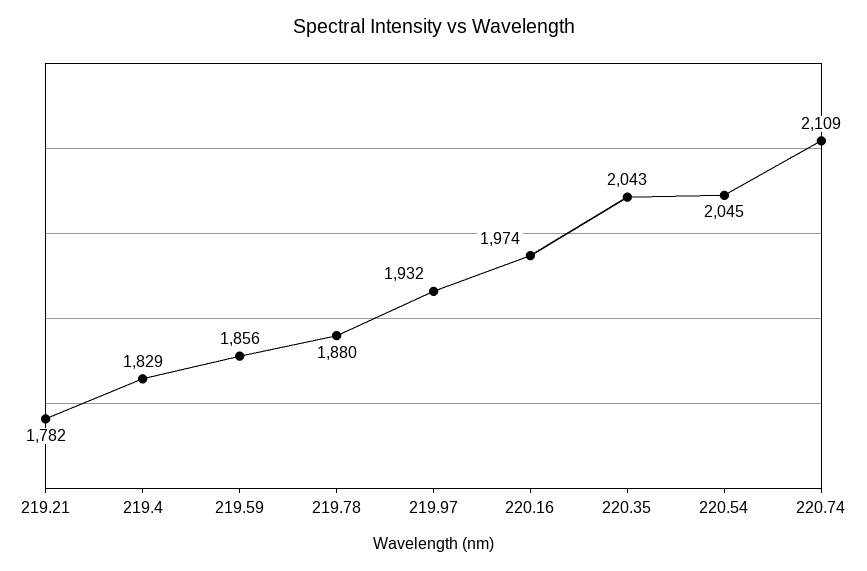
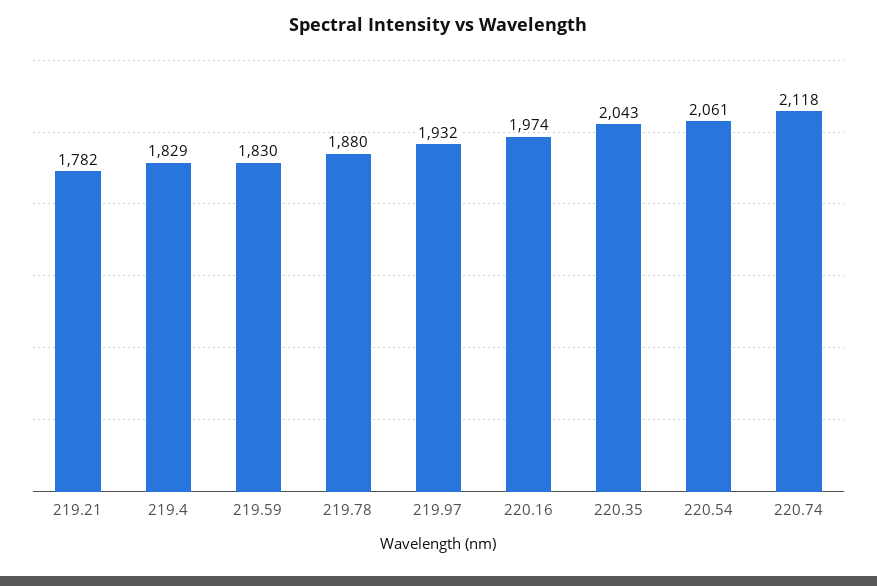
  {
    "219.21": 1782,
    "219.4": 1829,
-   "219.59": 1856,
+   "219.59": 1830,
    "219.78": 1880,
    "219.97": 1932,
    "220.16": 1974,
    "220.35": 2043,
-   "220.54": 2045,
+   "220.54": 2061,
-   "220.74": 2109
+   "220.74": 2118
  }

